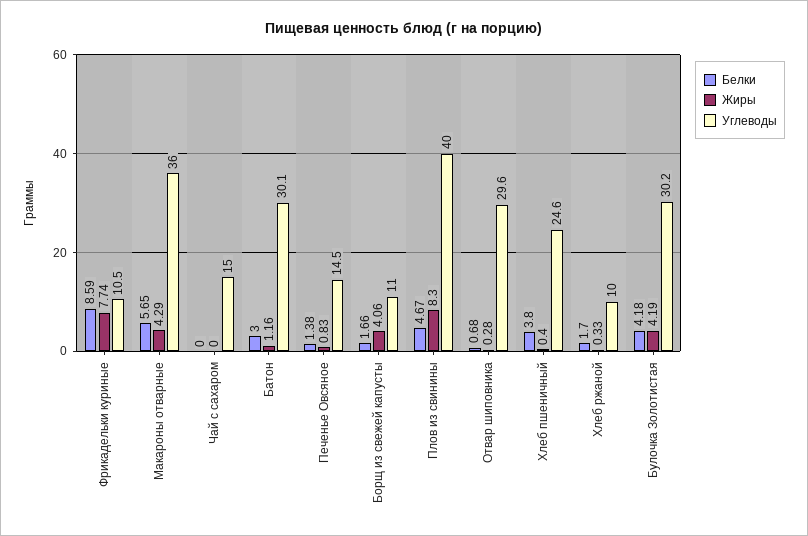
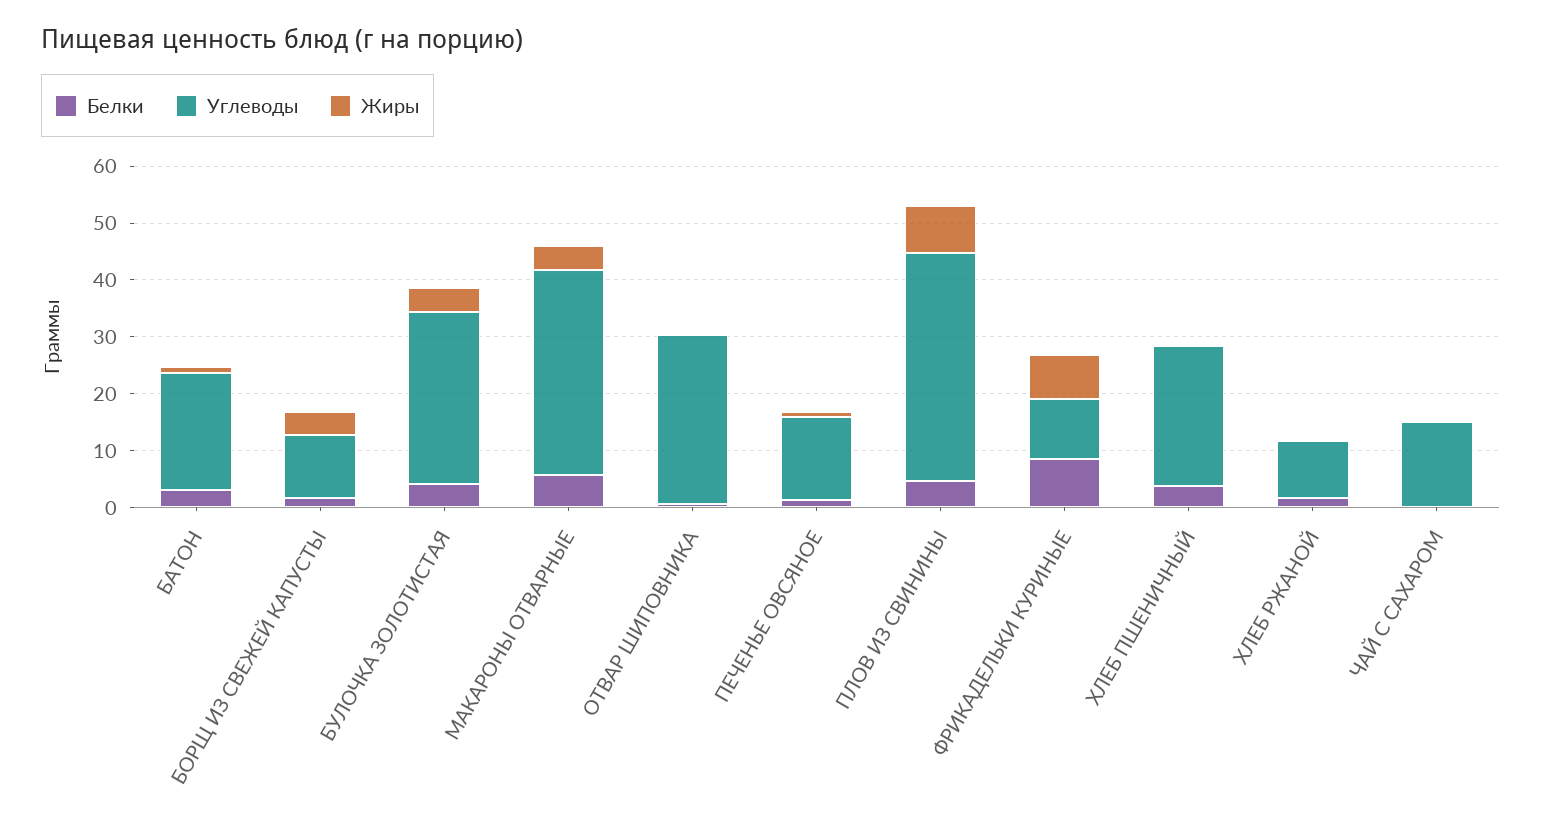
  {
    "Белки": {
      "Фрикадельки куриные": 8.59,
      "Макароны отварные": 5.65,
      "Чай с сахаром": 0,
      "Батон": 3,
      "Печенье Овсяное": 1.38,
      "Борщ из свежей капусты": 1.66,
      "Плов из свинины": 4.67,
      "Отвар шиповника": 0.68,
      "Хлеб пшеничный": 3.8,
      "Хлеб ржаной": 1.7,
      "Булочка Золотистая": 4.18
    },
    "Жиры": {
      "Фрикадельки куриные": 7.74,
      "Макароны отварные": 4.29,
      "Чай с сахаром": 0,
      "Батон": 1.16,
      "Печенье Овсяное": 0.83,
      "Борщ из свежей капусты": 4.06,
      "Плов из свинины": 8.3,
      "Отвар шиповника": 0.28,
      "Хлеб пшеничный": 0.4,
      "Хлеб ржаной": 0.33,
      "Булочка Золотистая": 4.19
    },
    "Углеводы": {
      "Фрикадельки куриные": 10.5,
      "Макароны отварные": 36,
      "Чай с сахаром": 15,
-     "Батон": 30.1,
+     "Батон": 20,
      "Печенье Овсяное": 14.5,
      "Борщ из свежей капусты": 11,
      "Плов из свинины": 40,
      "Отвар шиповника": 29.6,
      "Хлеб пшеничный": 24.6,
      "Хлеб ржаной": 10,
      "Булочка Золотистая": 30.2
    }
  }

